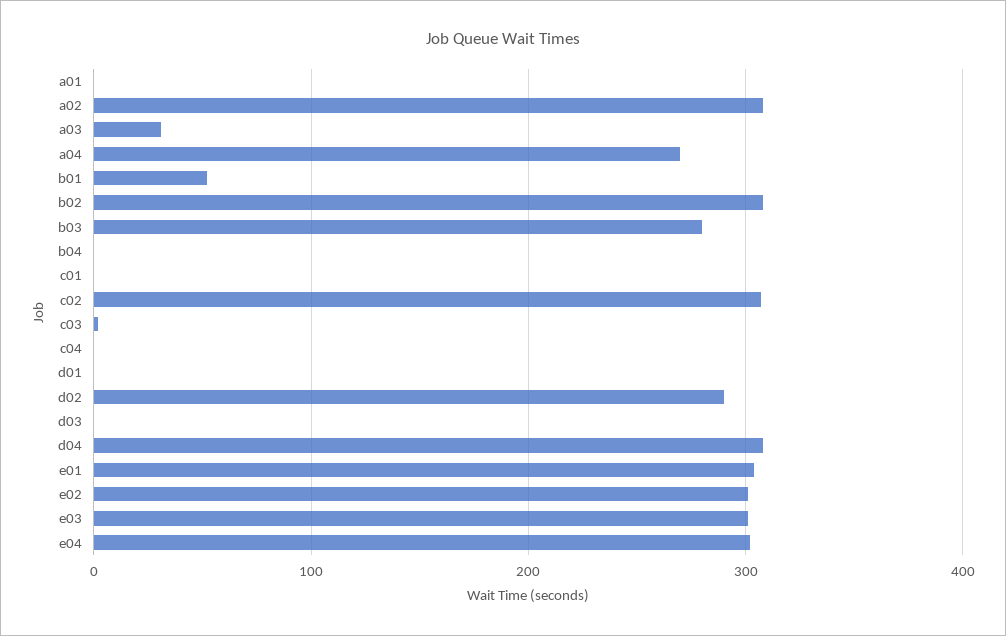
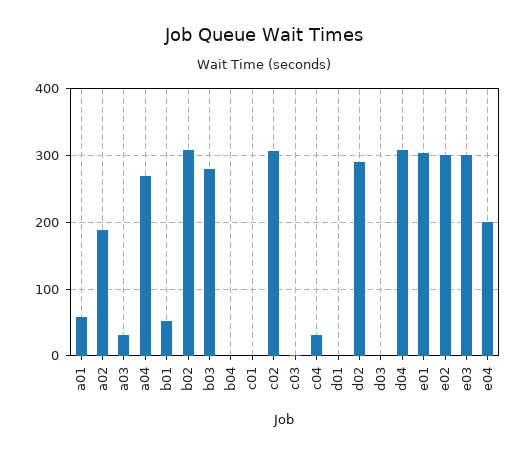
  {
-   "a01": 0,
+   "a01": 60,
-   "a02": 310,
+   "a02": 190,
    "a03": 30,
    "a04": 270,
    "b01": 50,
    "b02": 310,
    "b03": 280,
    "b04": 0,
    "c01": 0,
    "c02": 310,
    "c03": 0,
-   "c04": 0,
+   "c04": 30,
    "d01": 0,
    "d02": 290,
    "d03": 0,
    "d04": 310,
    "e01": 300,
    "e02": 300,
    "e03": 300,
-   "e04": 300
+   "e04": 200
  }

